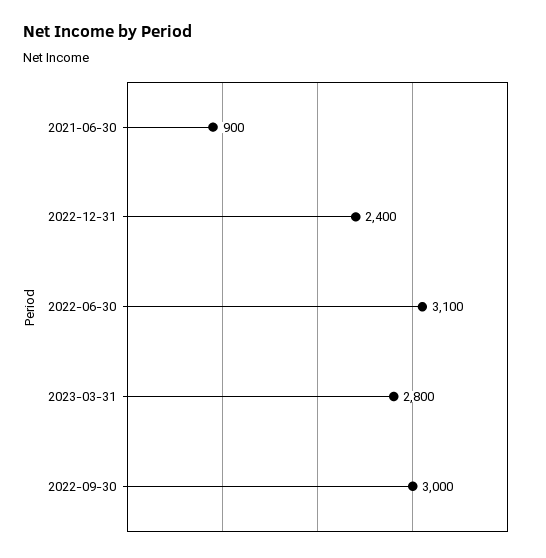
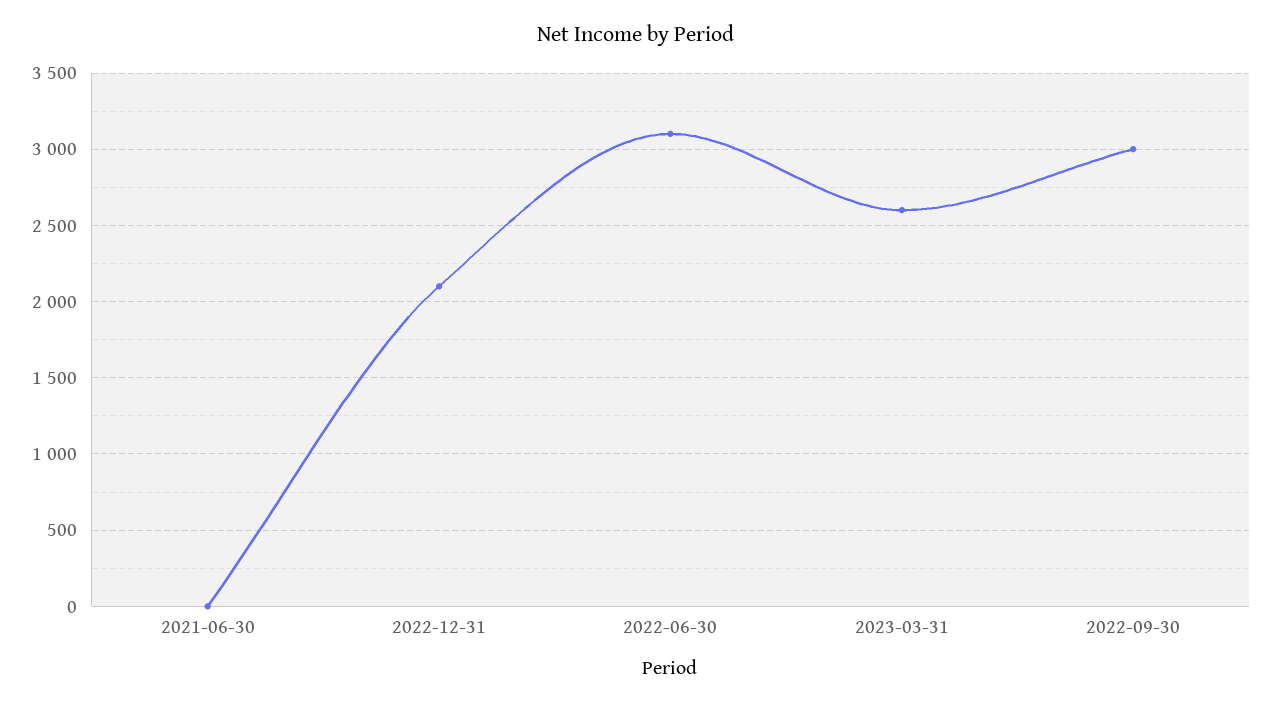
  {
-   "2021-06-30": 900,
+   "2021-06-30": 0,
-   "2022-12-31": 2400,
+   "2022-12-31": 2100,
    "2022-06-30": 3100,
-   "2023-03-31": 2800,
+   "2023-03-31": 2600,
    "2022-09-30": 3000
  }

